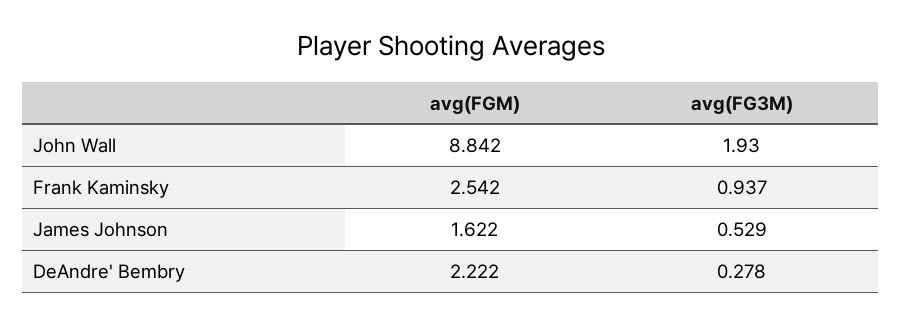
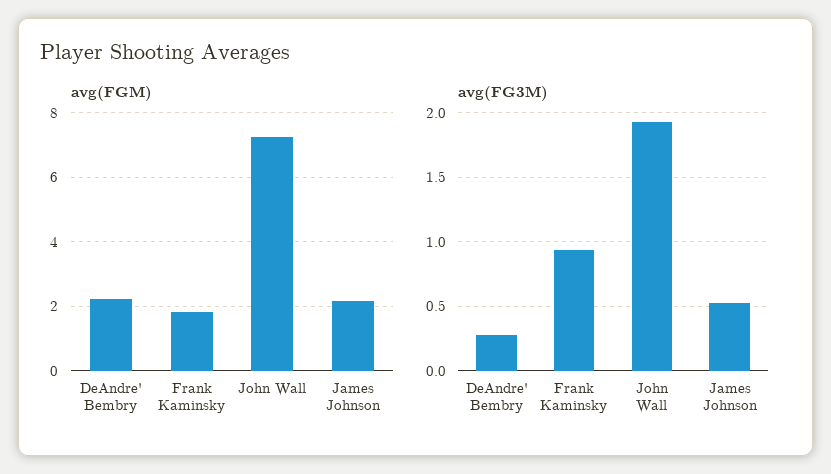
  {
    "avg(FGM)": {
-     "John Wall": 8.842,
+     "John Wall": 7.2,
-     "Frank Kaminsky": 2.542,
+     "Frank Kaminsky": 1.8,
-     "James Johnson": 1.622,
+     "James Johnson": 2.2,
      "DeAndre' Bembry": 2.222
    },
    "avg(FG3M)": {
      "John Wall": 1.93,
      "Frank Kaminsky": 0.937,
      "James Johnson": 0.529,
      "DeAndre' Bembry": 0.278
    }
  }

